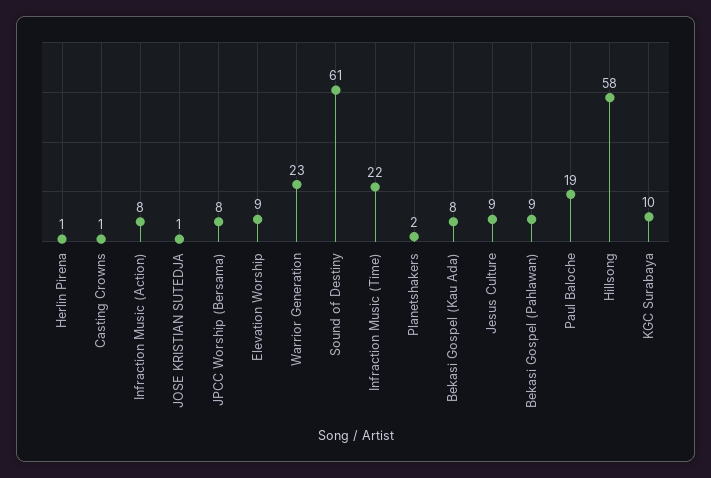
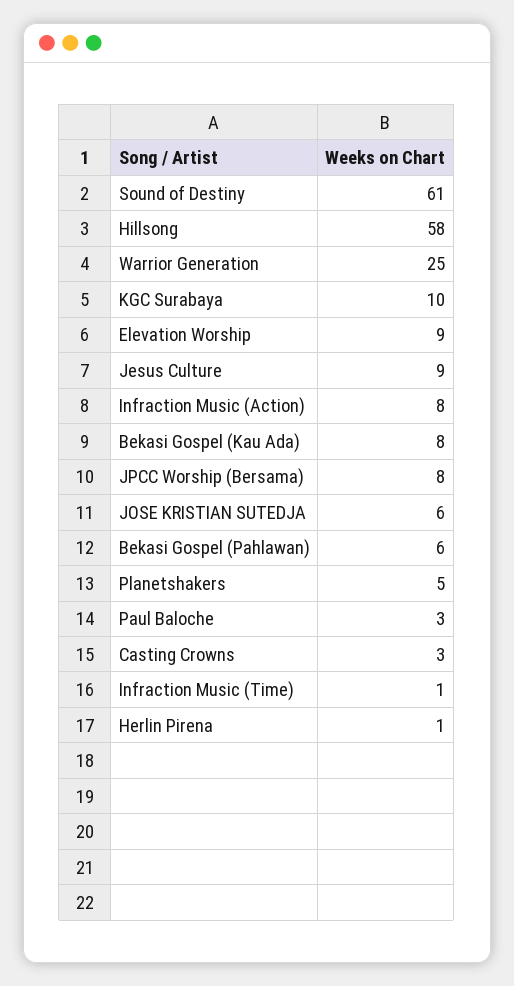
  {
    "Herlin Pirena": 1,
-   "Casting Crowns": 1,
+   "Casting Crowns": 3,
    "Infraction Music (Action)": 8,
-   "JOSE KRISTIAN SUTEDJA": 1,
+   "JOSE KRISTIAN SUTEDJA": 6,
    "JPCC Worship (Bersama)": 8,
    "Elevation Worship": 9,
-   "Warrior Generation": 23,
+   "Warrior Generation": 25,
    "Sound of Destiny": 61,
-   "Infraction Music (Time)": 22,
+   "Infraction Music (Time)": 1,
-   "Planetshakers": 2,
+   "Planetshakers": 5,
    "Bekasi Gospel (Kau Ada)": 8,
    "Jesus Culture": 9,
-   "Bekasi Gospel (Pahlawan)": 9,
+   "Bekasi Gospel (Pahlawan)": 6,
-   "Paul Baloche": 19,
+   "Paul Baloche": 3,
    "Hillsong": 58,
    "KGC Surabaya": 10
  }

